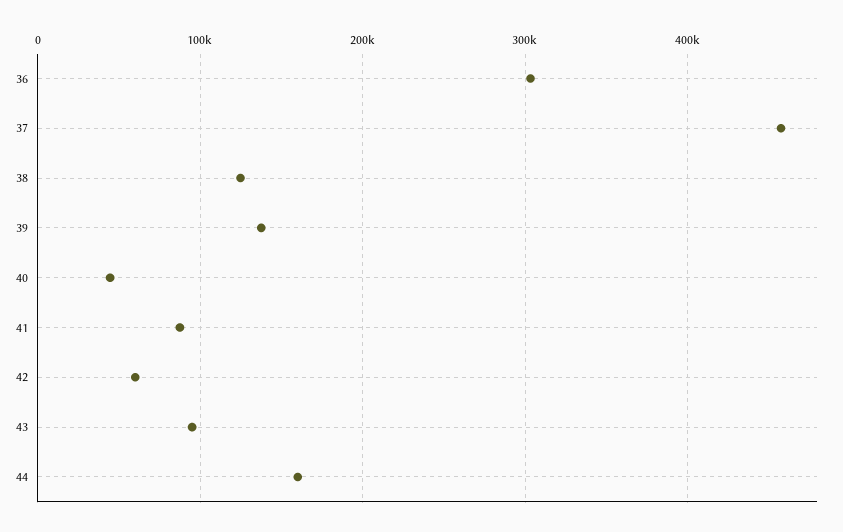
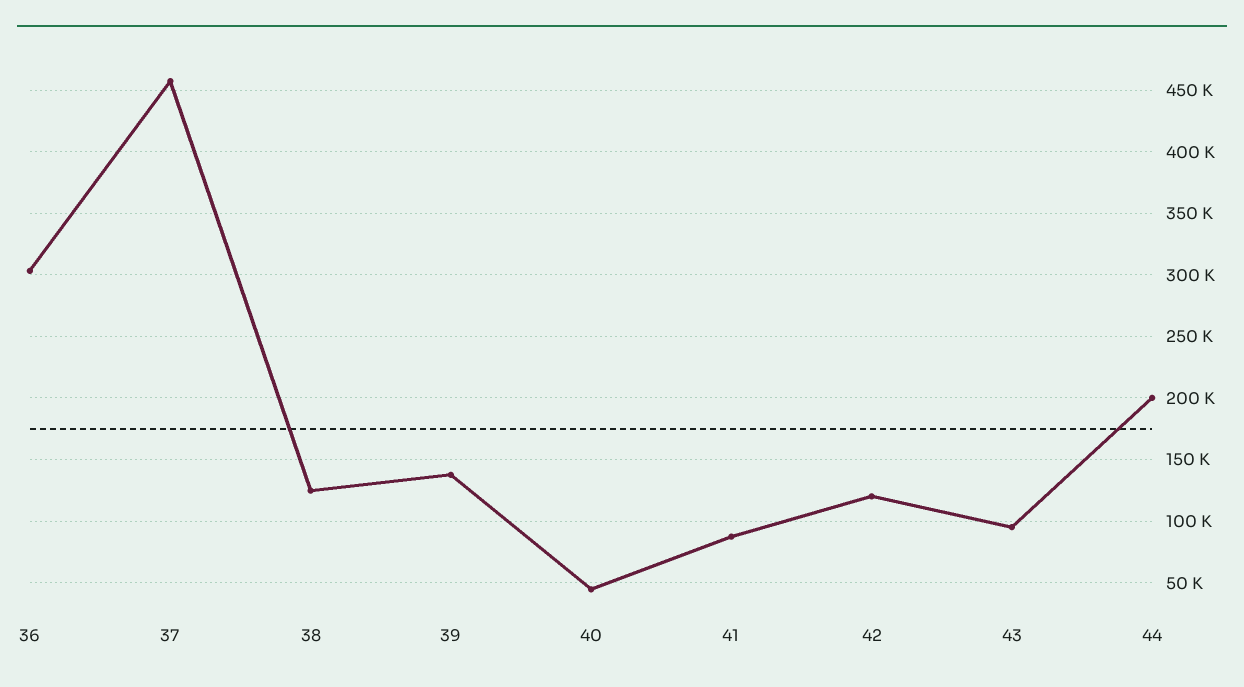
  {
    "36": 305000,
    "37": 455000,
    "38": 125000,
    "39": 135000,
    "40": 45000,
    "41": 85000,
-   "42": 60000,
+   "42": 120000,
    "43": 95000,
-   "44": 160000
+   "44": 200000
  }

